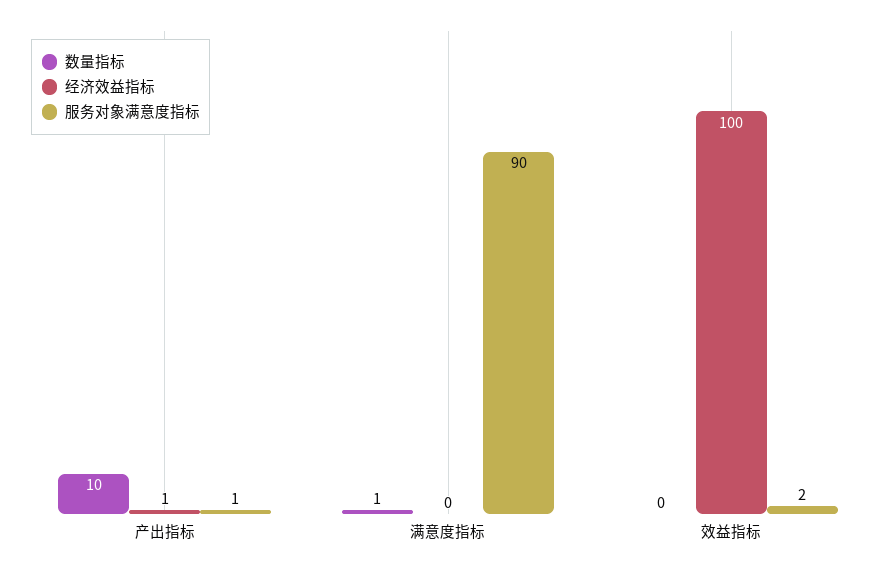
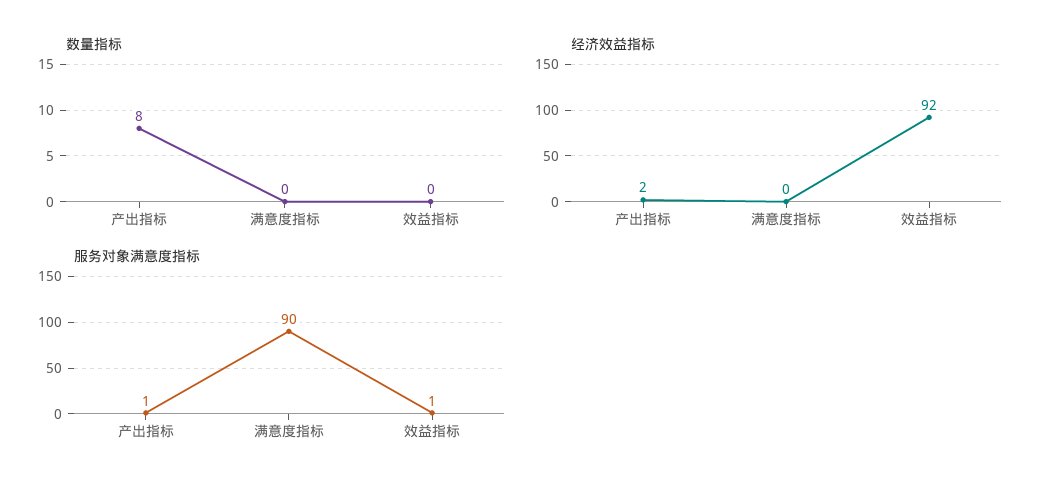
  {
    "数量指标": {
-     "产出指标": 10,
+     "产出指标": 8,
-     "满意度指标": 1,
+     "满意度指标": 0,
      "效益指标": 0
    },
    "经济效益指标": {
-     "产出指标": 1,
+     "产出指标": 2,
      "满意度指标": 0,
-     "效益指标": 100
+     "效益指标": 92
    },
    "服务对象满意度指标": {
      "产出指标": 1,
      "满意度指标": 90,
-     "效益指标": 2
+     "效益指标": 1
    }
  }

